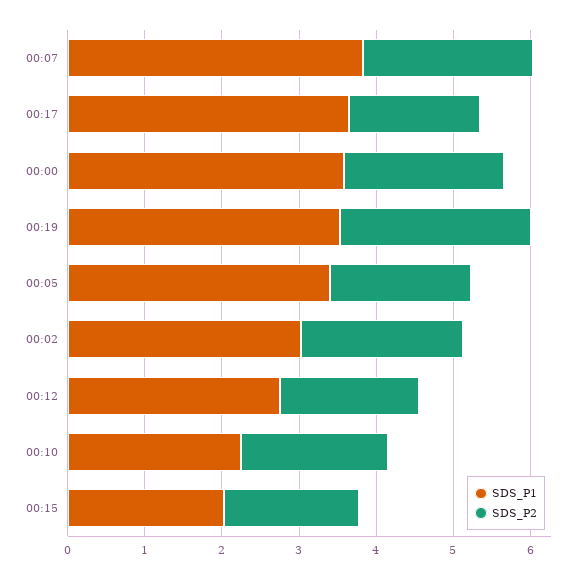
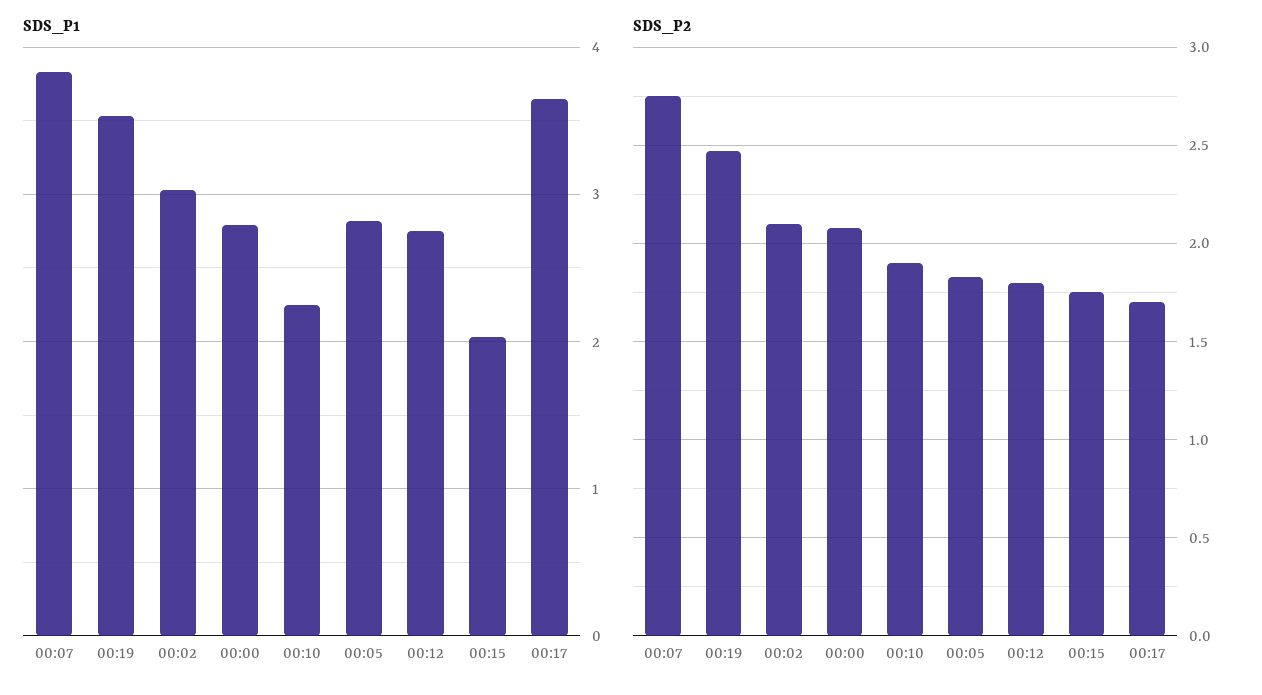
  {
    "SDS_P1": {
      "00:07": 3.8,
      "00:17": 3.7,
-     "00:00": 3.6,
+     "00:00": 2.8,
      "00:19": 3.5,
-     "00:05": 3.4,
+     "00:05": 2.8,
      "00:02": 3,
      "00:12": 2.8,
      "00:10": 2.3,
      "00:15": 2
    },
    "SDS_P2": {
-     "00:07": 2.2,
+     "00:07": 2.75,
      "00:17": 1.7,
      "00:00": 2.1,
      "00:19": 2.45,
      "00:05": 1.85,
      "00:02": 2.1,
      "00:12": 1.8,
      "00:10": 1.9,
      "00:15": 1.75
    }
  }

